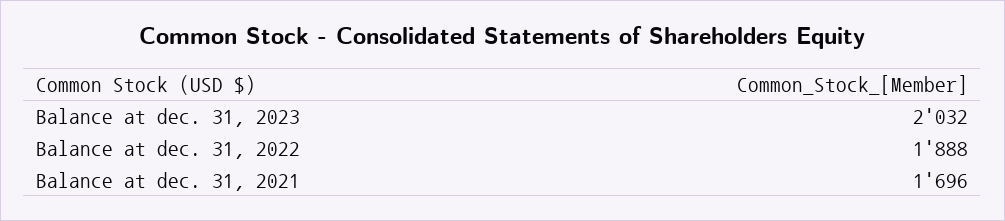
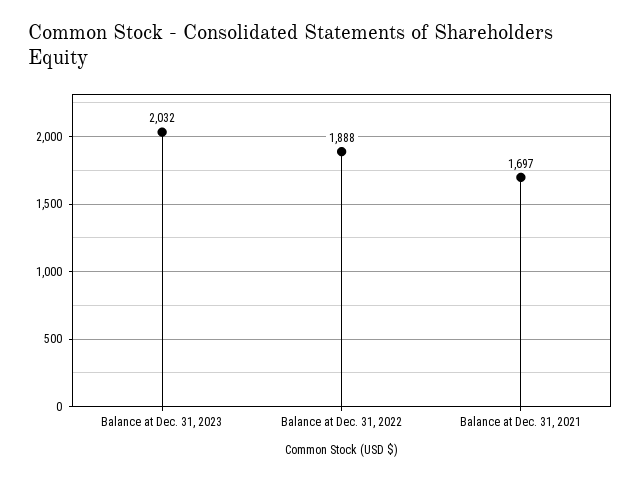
  {
    "Balance at dec. 31, 2023": 2032,
    "Balance at dec. 31, 2022": 1888,
-   "Balance at dec. 31, 2021": 1696
+   "Balance at dec. 31, 2021": 1697
  }

